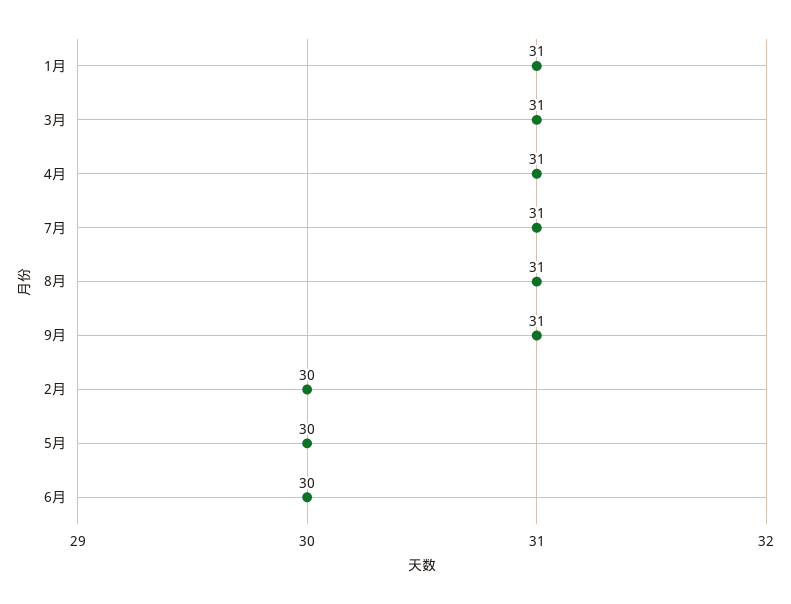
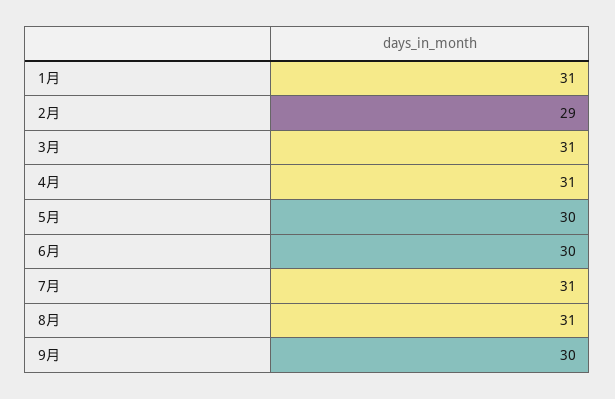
  {
    "1月": 31,
    "3月": 31,
    "4月": 31,
    "7月": 31,
    "8月": 31,
-   "9月": 31,
+   "9月": 30,
-   "2月": 30,
+   "2月": 29,
    "5月": 30,
    "6月": 30
  }

